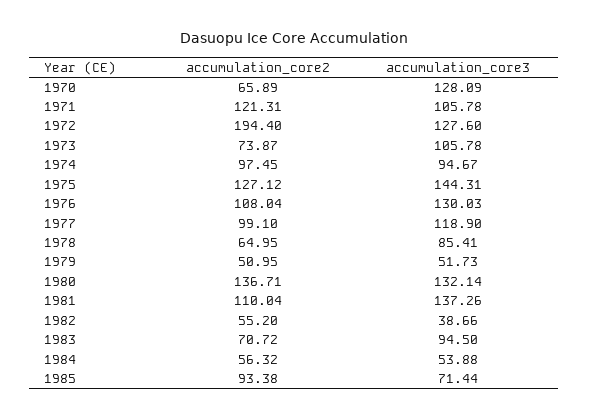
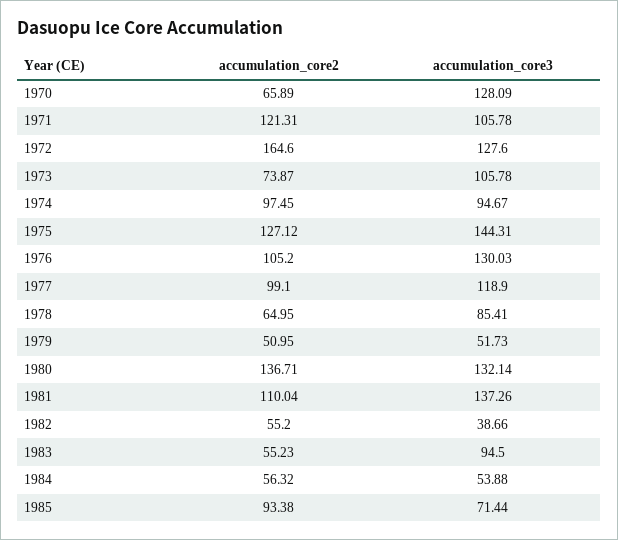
  {
    "accumulation_core2": {
      "1970": 65.89,
      "1971": 121.31,
-     "1972": 194.4,
+     "1972": 164.6,
      "1973": 73.87,
      "1974": 97.45,
      "1975": 127.12,
-     "1976": 108.04,
+     "1976": 105.2,
      "1977": 99.1,
      "1978": 64.95,
      "1979": 50.95,
      "1980": 136.71,
      "1981": 110.04,
      "1982": 55.2,
-     "1983": 70.72,
+     "1983": 55.23,
      "1984": 56.32,
      "1985": 93.38
    },
    "accumulation_core3": {
      "1970": 128.09,
      "1971": 105.78,
      "1972": 127.6,
      "1973": 105.78,
      "1974": 94.67,
      "1975": 144.31,
      "1976": 130.03,
      "1977": 118.9,
      "1978": 85.41,
      "1979": 51.73,
      "1980": 132.14,
      "1981": 137.26,
      "1982": 38.66,
      "1983": 94.5,
      "1984": 53.88,
      "1985": 71.44
    }
  }

